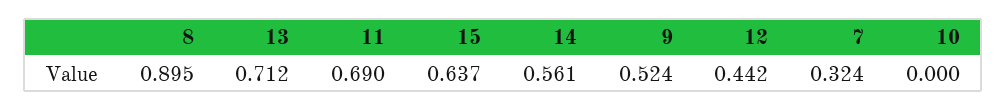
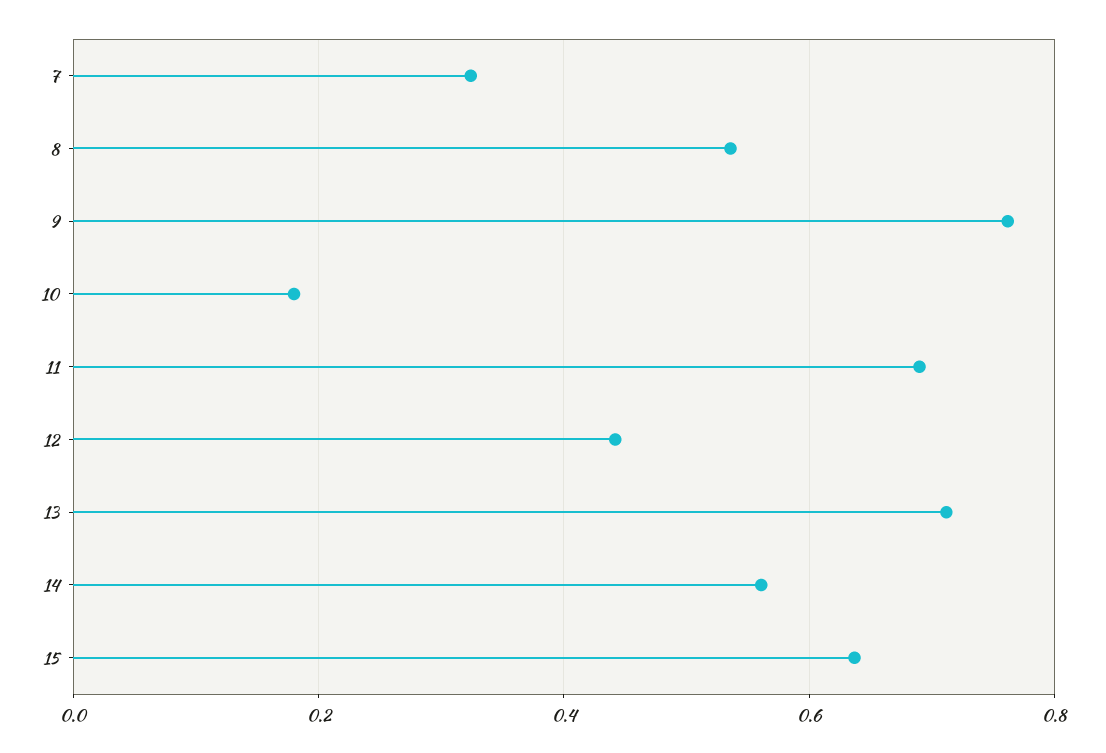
  {
-   "8": 0.895,
+   "8": 0.54,
    "13": 0.712,
    "11": 0.69,
    "15": 0.637,
    "14": 0.561,
-   "9": 0.524,
+   "9": 0.76,
    "12": 0.442,
    "7": 0.324,
-   "10": 0
+   "10": 0.18
  }

